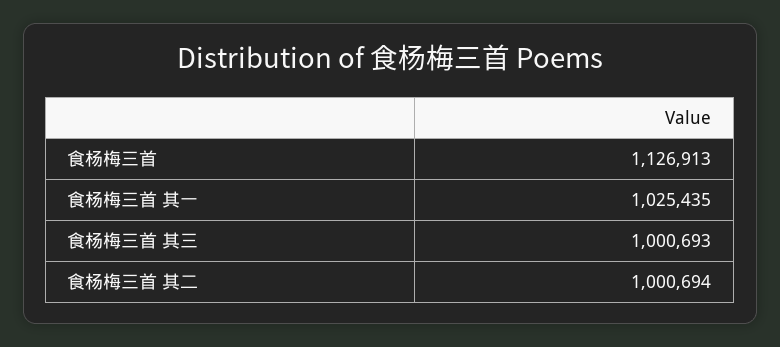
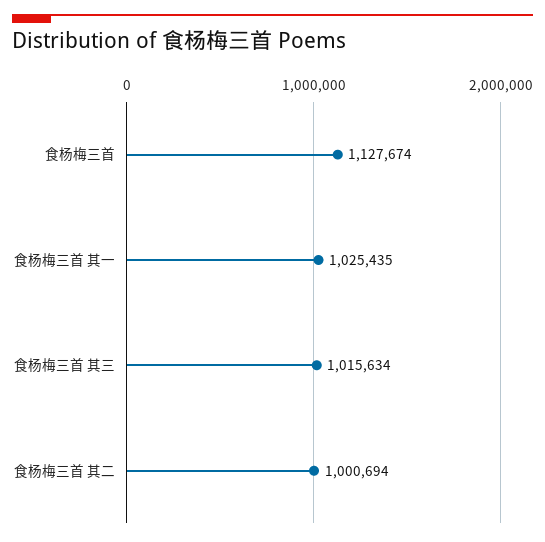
  {
-   "食杨梅三首": 1126913,
+   "食杨梅三首": 1127674,
    "食杨梅三首 其一": 1025435,
-   "食杨梅三首 其三": 1000693,
+   "食杨梅三首 其三": 1015634,
    "食杨梅三首 其二": 1000694
  }

